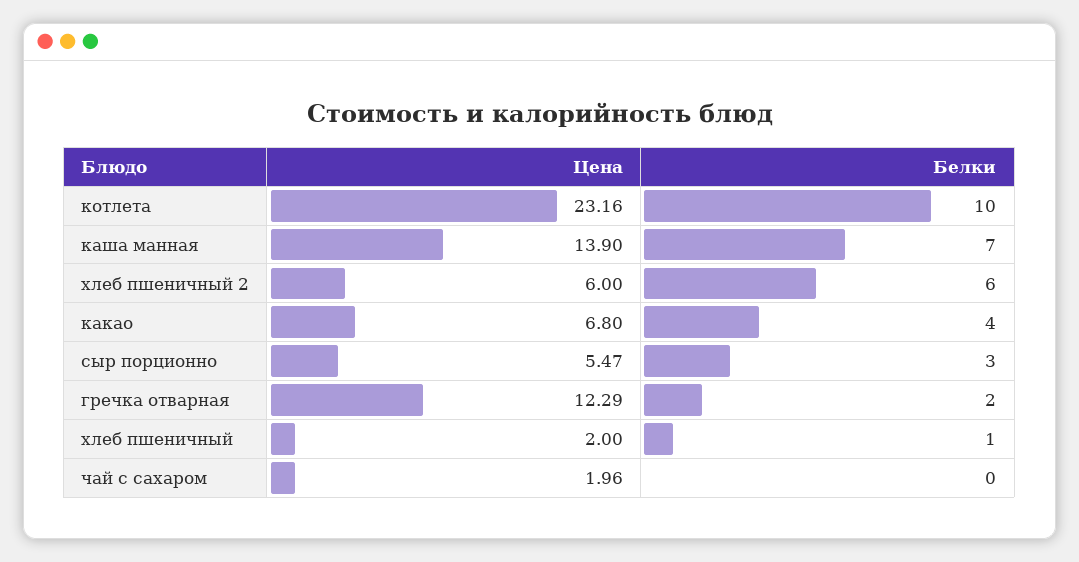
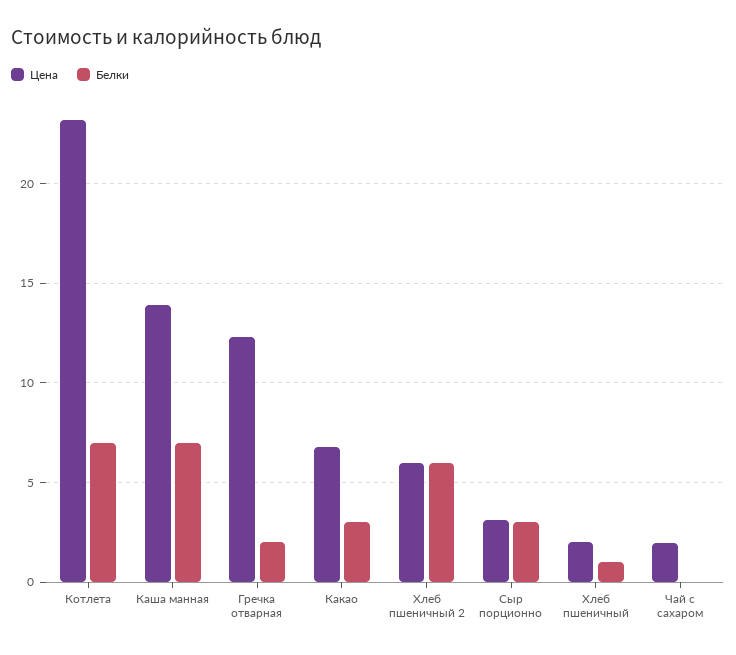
  {
    "Цена": {
      "котлета": 23.16,
      "каша манная": 13.9,
      "хлеб пшеничный 2": 6,
      "какао": 6.8,
-     "сыр порционно": 5.47,
+     "сыр порционно": 3,
      "гречка отварная": 12.29,
      "хлеб пшеничный": 2,
      "чай с сахаром": 1.96
    },
    "Белки": {
-     "котлета": 10,
+     "котлета": 7,
      "каша манная": 7,
      "хлеб пшеничный 2": 6,
-     "какао": 4,
+     "какао": 3,
      "сыр порционно": 3,
      "гречка отварная": 2,
      "хлеб пшеничный": 1,
      "чай с сахаром": 0
    }
  }

